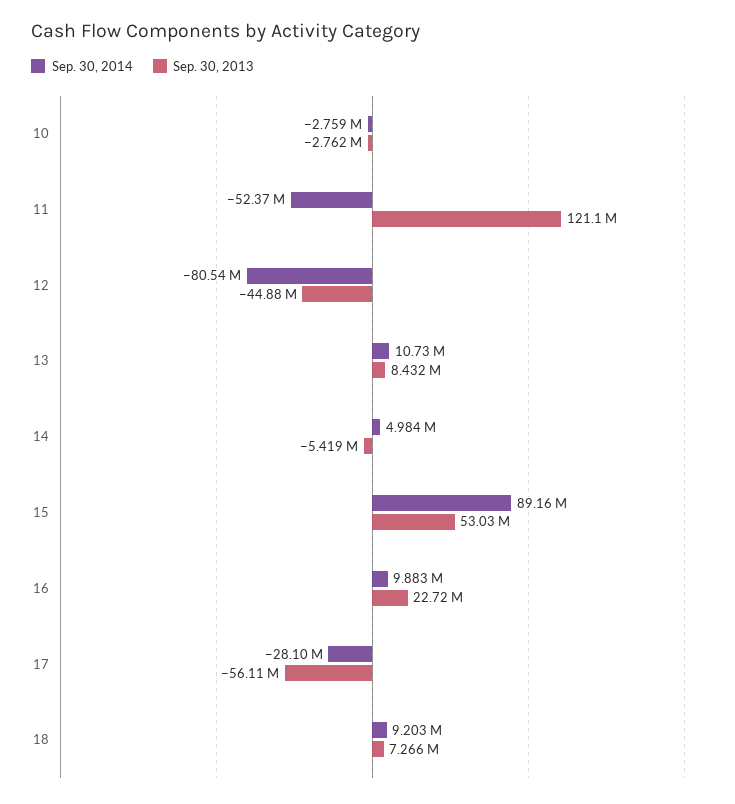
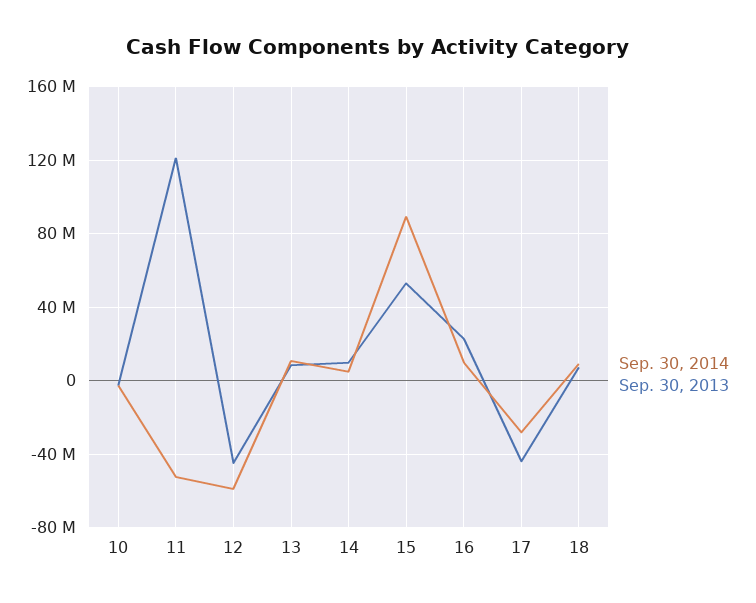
  {
    "Sep. 30, 2014": {
      "10": -2759000,
      "11": -52370000,
-     "12": -80540000,
+     "12": -60000000,
      "13": 10730000,
      "14": 4984000,
      "15": 89160000,
      "16": 9883000,
      "17": -28100000,
      "18": 9203000
    },
    "Sep. 30, 2013": {
      "10": -2762000,
      "11": 121100000,
      "12": -44880000,
      "13": 8432000,
-     "14": -5419000,
+     "14": 10000000,
      "15": 53030000,
      "16": 22720000,
-     "17": -56110000,
+     "17": -45000000,
      "18": 7266000
    }
  }

